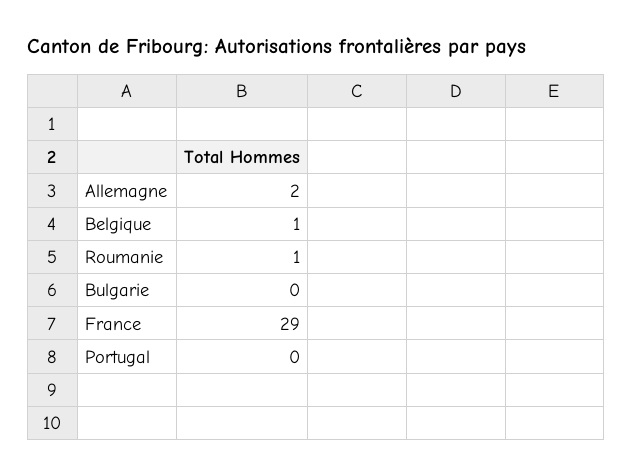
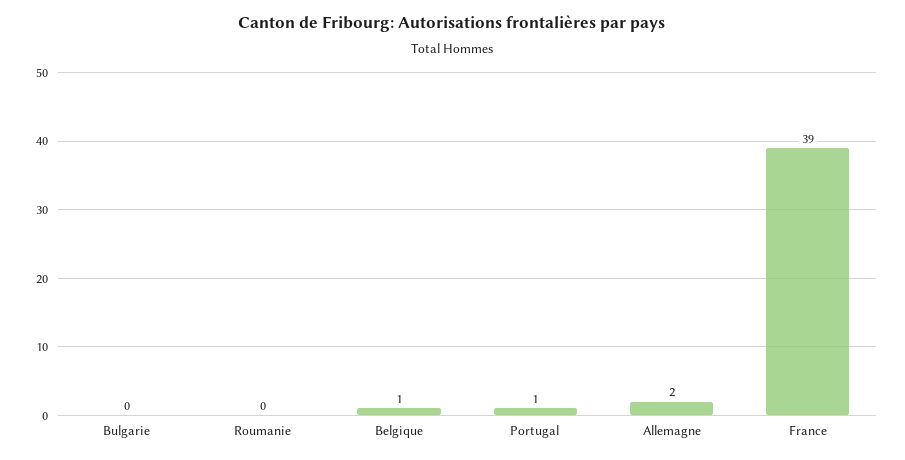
  {
    "Allemagne": 2,
    "Belgique": 1,
-   "Roumanie": 1,
+   "Roumanie": 0,
    "Bulgarie": 0,
-   "France": 29,
+   "France": 39,
-   "Portugal": 0
+   "Portugal": 1
  }

